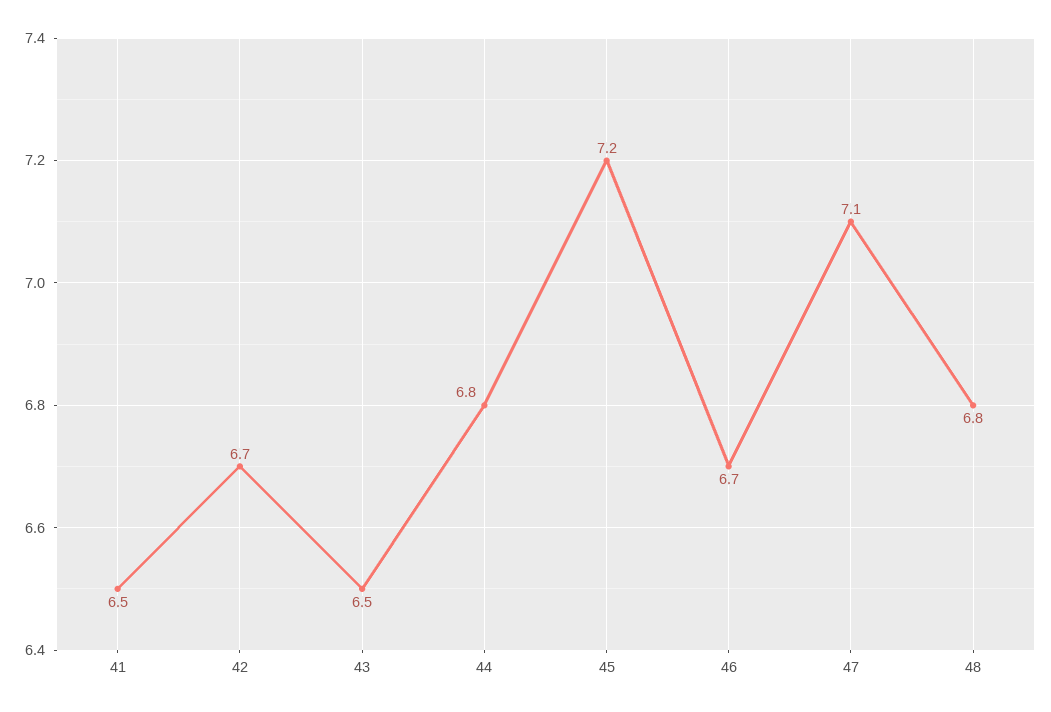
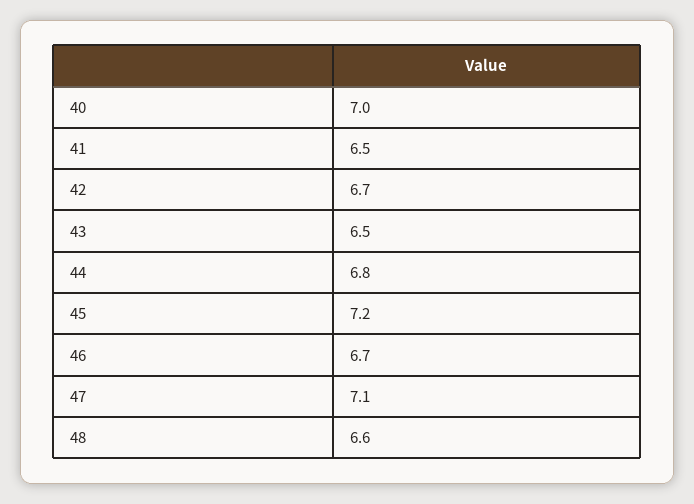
  {
    "41": 6.5,
    "42": 6.7,
    "43": 6.5,
    "44": 6.8,
    "45": 7.2,
    "46": 6.7,
    "47": 7.1,
-   "48": 6.8
+   "48": 6.6,
+   "40": 7
  }

